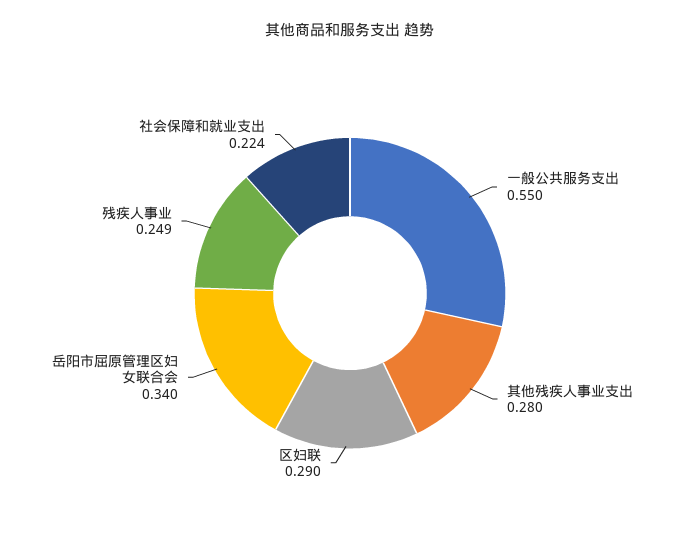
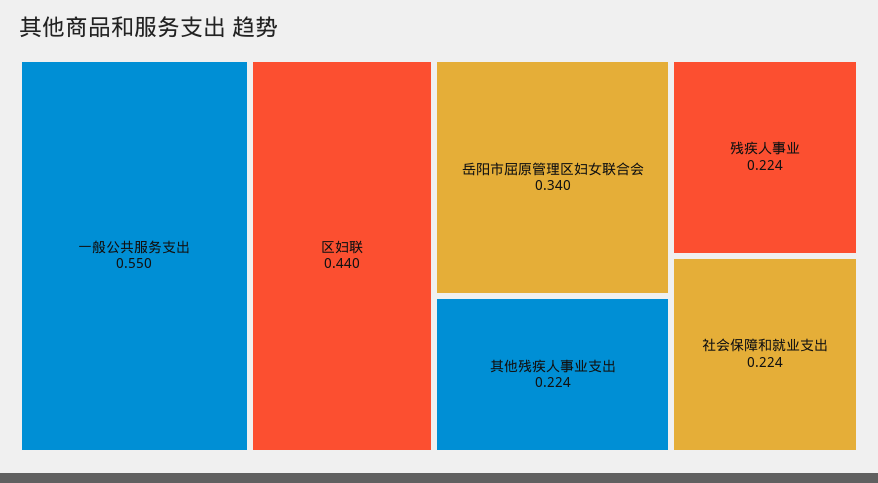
  {
    "一般公共服务支出": 0.55,
-   "其他残疾人事业支出": 0.28,
+   "其他残疾人事业支出": 0.224,
-   "区妇联": 0.29,
+   "区妇联": 0.44,
    "岳阳市屈原管理区妇女联合会": 0.34,
-   "残疾人事业": 0.249,
+   "残疾人事业": 0.224,
    "社会保障和就业支出": 0.224
  }

